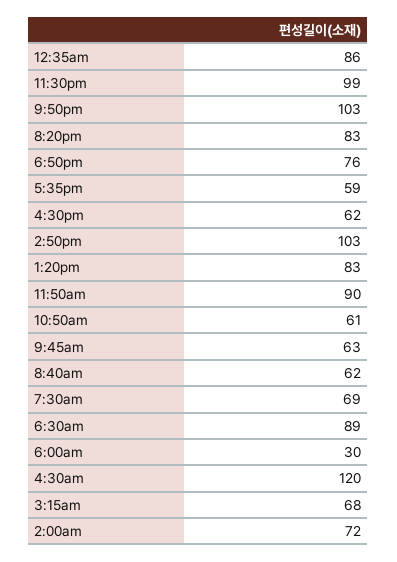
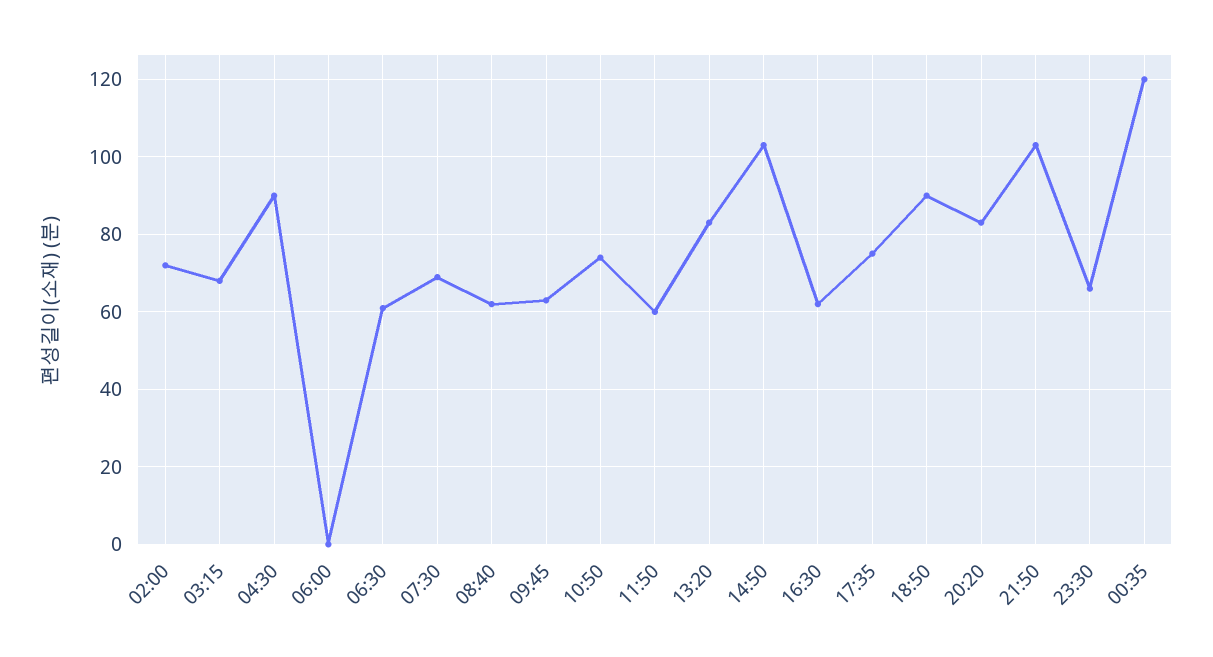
  {
-   "12:35am": 86,
+   "12:35am": 120,
-   "11:30pm": 99,
+   "11:30pm": 65,
    "9:50pm": 103,
    "8:20pm": 83,
-   "6:50pm": 76,
+   "6:50pm": 90,
-   "5:35pm": 59,
+   "5:35pm": 75,
    "4:30pm": 62,
    "2:50pm": 103,
    "1:20pm": 83,
-   "11:50am": 90,
+   "11:50am": 60,
-   "10:50am": 61,
+   "10:50am": 75,
    "9:45am": 63,
    "8:40am": 62,
    "7:30am": 69,
-   "6:30am": 89,
+   "6:30am": 60,
-   "6:00am": 30,
+   "6:00am": 0,
-   "4:30am": 120,
+   "4:30am": 90,
    "3:15am": 68,
    "2:00am": 72
  }

